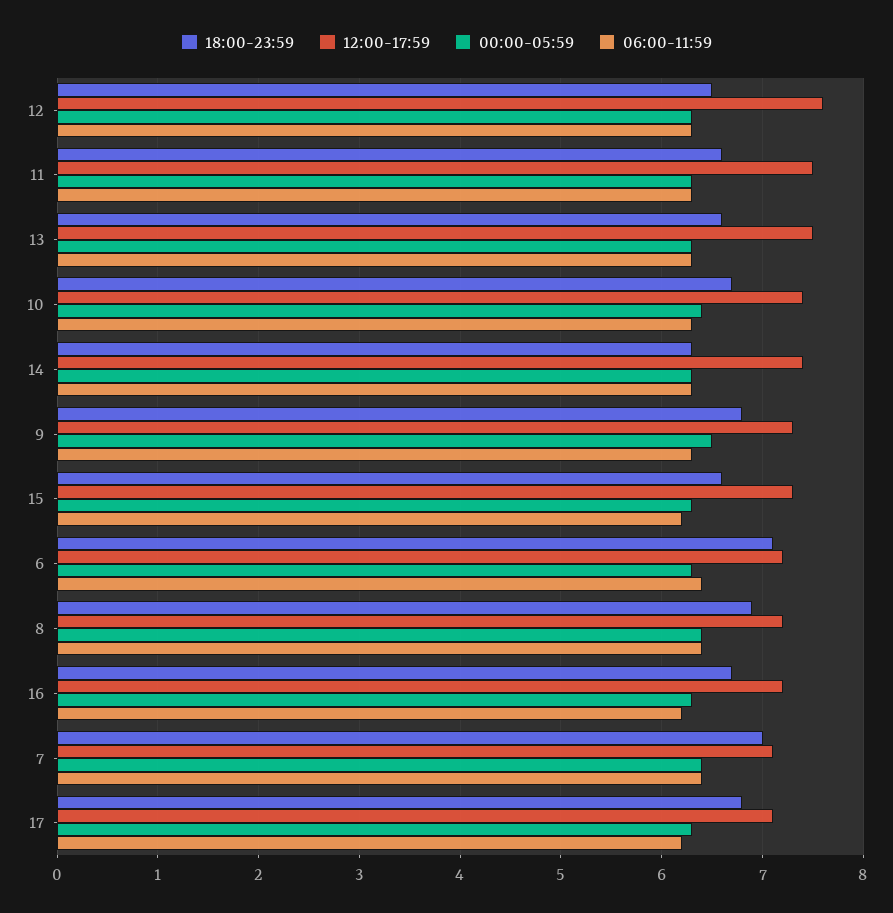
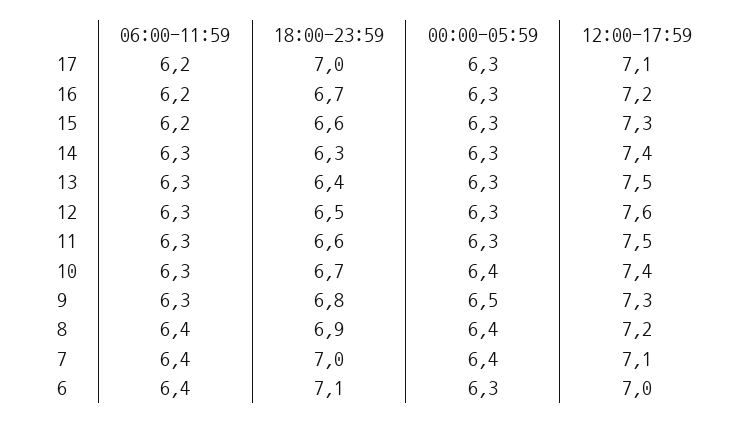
  {
    "18:00-23:59": {
      "12": 6.5,
      "11": 6.6,
-     "13": 6.6,
+     "13": 6.4,
      "10": 6.7,
      "14": 6.3,
      "9": 6.8,
      "15": 6.6,
      "6": 7.1,
      "8": 6.9,
      "16": 6.7,
      "7": 7,
-     "17": 6.8
+     "17": 7
    },
    "12:00-17:59": {
      "12": 7.6,
      "11": 7.5,
      "13": 7.5,
      "10": 7.4,
      "14": 7.4,
      "9": 7.3,
      "15": 7.3,
-     "6": 7.2,
+     "6": 7,
      "8": 7.2,
      "16": 7.2,
      "7": 7.1,
      "17": 7.1
    },
    "00:00-05:59": {
      "12": 6.3,
      "11": 6.3,
      "13": 6.3,
      "10": 6.4,
      "14": 6.3,
      "9": 6.5,
      "15": 6.3,
      "6": 6.3,
      "8": 6.4,
      "16": 6.3,
      "7": 6.4,
      "17": 6.3
    },
    "06:00-11:59": {
      "12": 6.3,
      "11": 6.3,
      "13": 6.3,
      "10": 6.3,
      "14": 6.3,
      "9": 6.3,
      "15": 6.2,
      "6": 6.4,
      "8": 6.4,
      "16": 6.2,
      "7": 6.4,
      "17": 6.2
    }
  }

